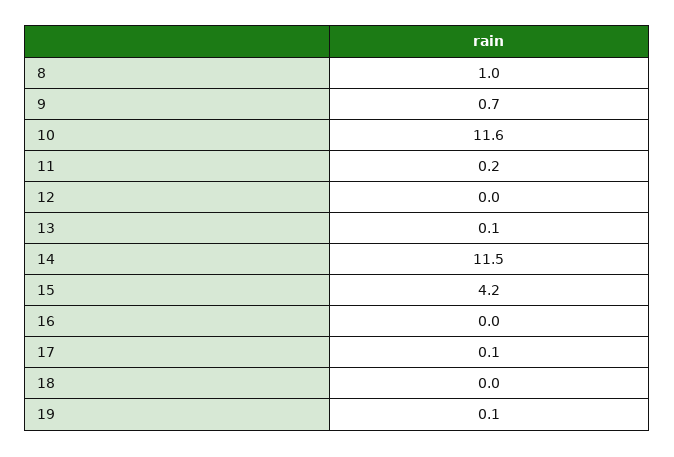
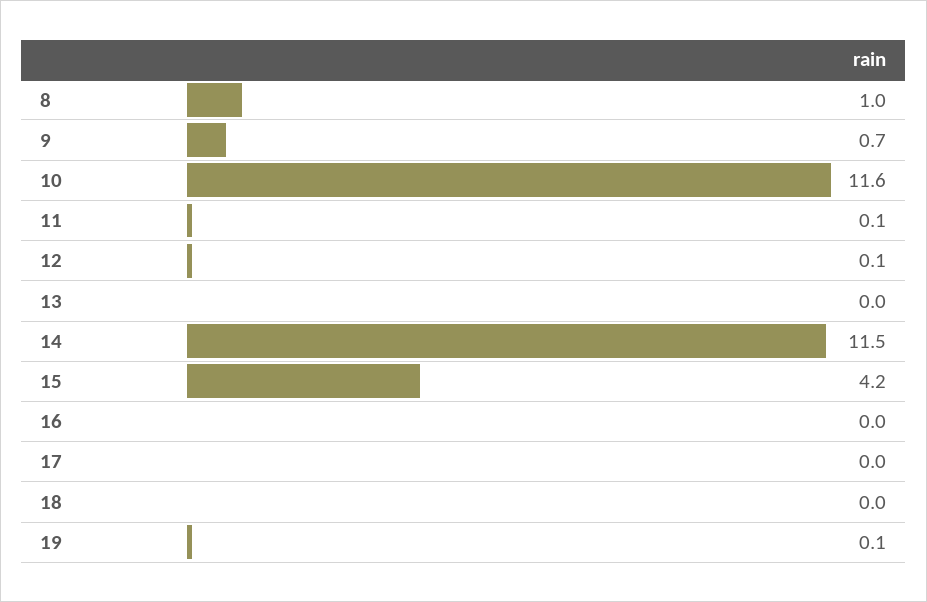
  {
    "8": 1,
    "9": 0.7,
    "10": 11.6,
-   "11": 0.2,
+   "11": 0.1,
-   "12": 0,
+   "12": 0.1,
-   "13": 0.1,
+   "13": 0,
    "14": 11.5,
    "15": 4.2,
    "16": 0,
-   "17": 0.1,
+   "17": 0,
    "18": 0,
    "19": 0.1
  }

